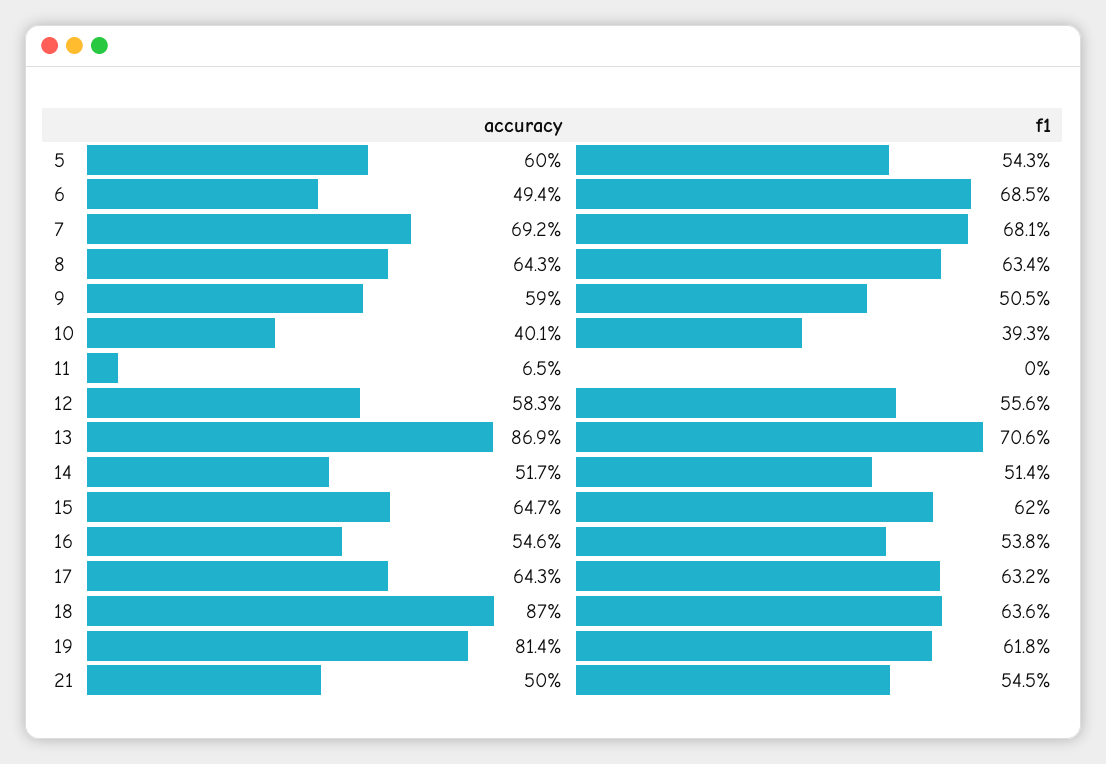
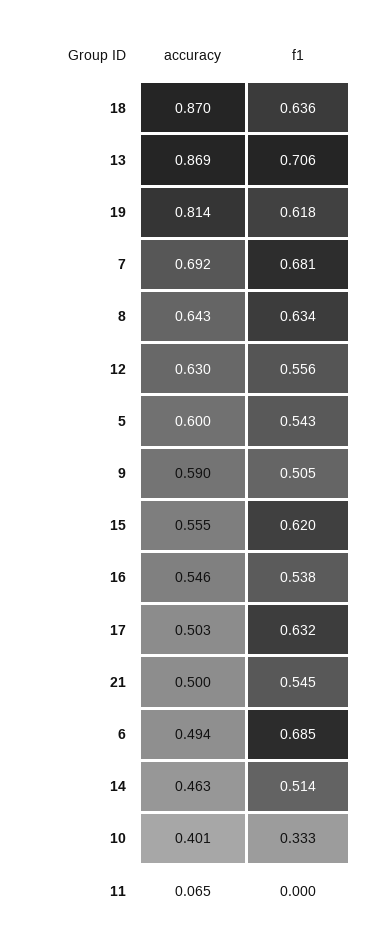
  {
    "accuracy": {
      "5": 0.6,
      "6": 0.494,
      "7": 0.692,
      "8": 0.643,
      "9": 0.59,
      "10": 0.401,
      "11": 0.065,
-     "12": 0.583,
+     "12": 0.63,
      "13": 0.869,
-     "14": 0.517,
+     "14": 0.463,
-     "15": 0.647,
+     "15": 0.555,
      "16": 0.546,
-     "17": 0.643,
+     "17": 0.503,
      "18": 0.87,
      "19": 0.814,
      "21": 0.5
    },
    "f1": {
      "5": 0.543,
      "6": 0.685,
      "7": 0.681,
      "8": 0.634,
      "9": 0.505,
-     "10": 0.393,
+     "10": 0.333,
      "11": 0,
      "12": 0.556,
      "13": 0.706,
      "14": 0.514,
      "15": 0.62,
      "16": 0.538,
      "17": 0.632,
      "18": 0.636,
      "19": 0.618,
      "21": 0.545
    }
  }

